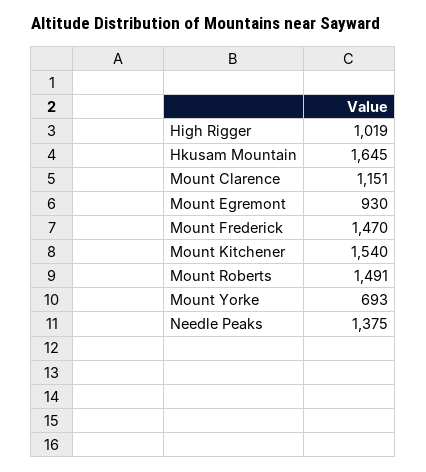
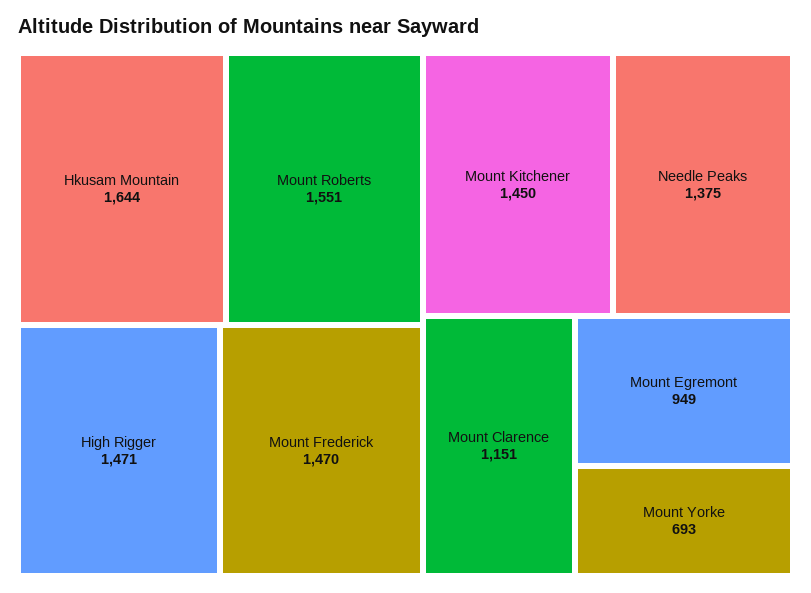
  {
-   "High Rigger": 1019,
+   "High Rigger": 1471,
-   "Hkusam Mountain": 1645,
+   "Hkusam Mountain": 1644,
    "Mount Clarence": 1151,
-   "Mount Egremont": 930,
+   "Mount Egremont": 949,
    "Mount Frederick": 1470,
-   "Mount Kitchener": 1540,
+   "Mount Kitchener": 1450,
-   "Mount Roberts": 1491,
+   "Mount Roberts": 1551,
    "Mount Yorke": 693,
    "Needle Peaks": 1375
  }

